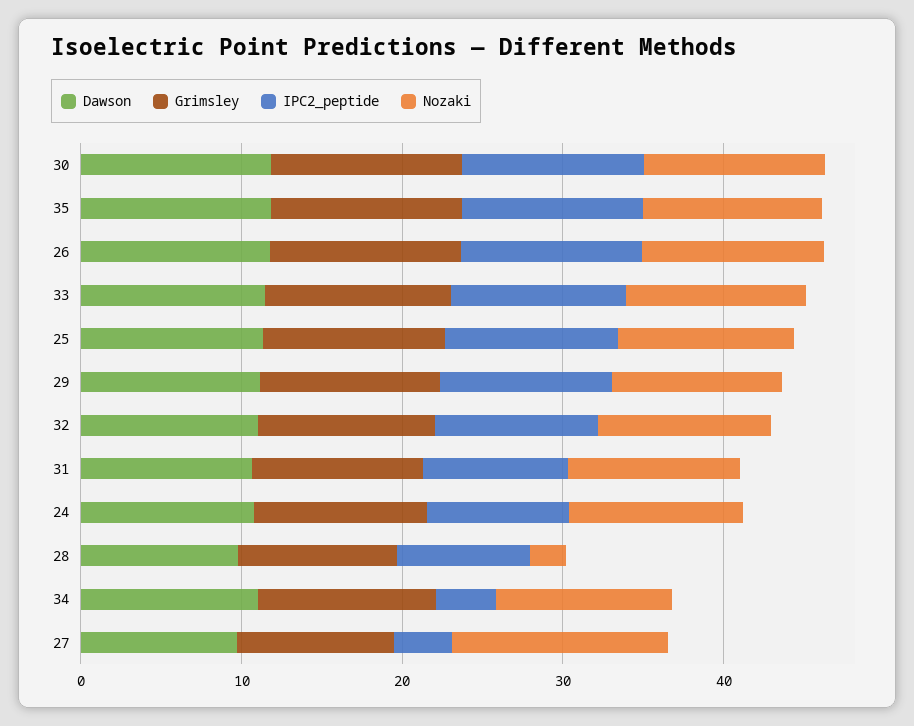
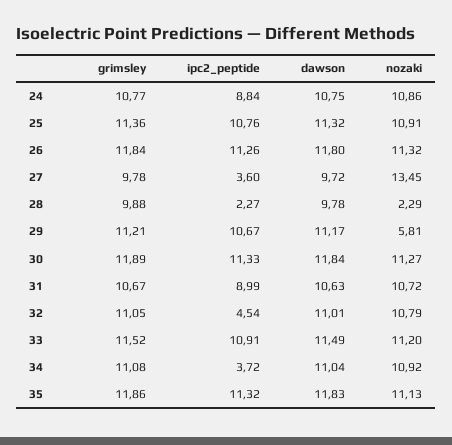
  {
    "Dawson": {
      "30": 11.84,
      "35": 11.83,
      "26": 11.8,
      "33": 11.49,
      "25": 11.32,
      "29": 11.17,
      "32": 11.01,
      "31": 10.63,
      "24": 10.75,
      "28": 9.78,
      "34": 11.04,
      "27": 9.72
    },
    "Grimsley": {
      "30": 11.89,
      "35": 11.86,
      "26": 11.84,
      "33": 11.52,
      "25": 11.36,
      "29": 11.21,
      "32": 11.05,
      "31": 10.67,
      "24": 10.77,
      "28": 9.88,
      "34": 11.08,
      "27": 9.78
    },
    "IPC2_peptide": {
      "30": 11.33,
      "35": 11.32,
      "26": 11.26,
      "33": 10.91,
      "25": 10.76,
      "29": 10.67,
-     "32": 10,
+     "32": 4.54,
      "31": 8.99,
      "24": 8.84,
-     "28": 8,
+     "28": 2.27,
      "34": 3.72,
      "27": 3.6
    },
    "Nozaki": {
      "30": 11.27,
      "35": 11.13,
      "26": 11.32,
      "33": 11.2,
      "25": 10.91,
-     "29": 10,
+     "29": 5.81,
      "32": 10.79,
      "31": 10.72,
      "24": 10.86,
      "28": 2.29,
      "34": 10.92,
      "27": 13.45
    }
  }

